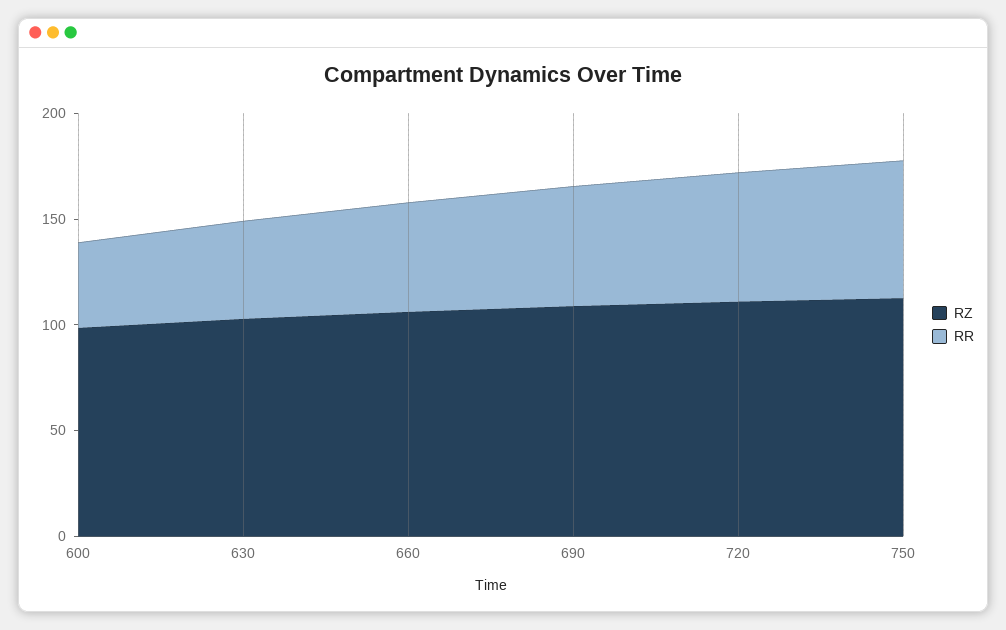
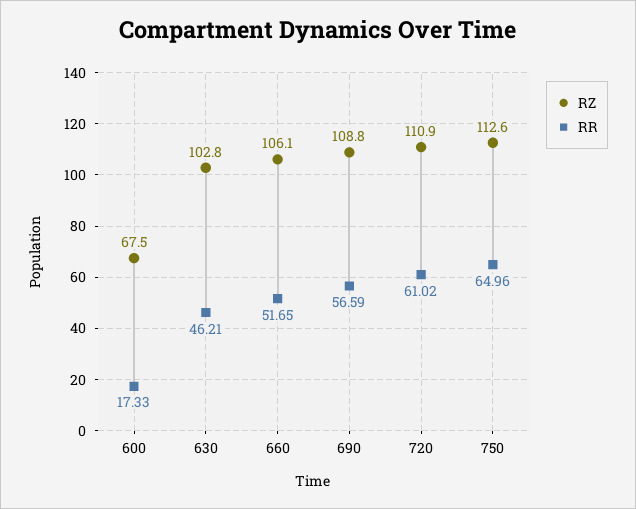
  {
    "RZ": {
-     "600": 100,
+     "600": 67.5,
      "630": 102.8,
      "660": 106.1,
      "690": 108.8,
      "720": 110.9,
      "750": 112.6
    },
    "RR": {
-     "600": 40,
+     "600": 17.33,
      "630": 46.21,
      "660": 51.65,
      "690": 56.59,
      "720": 61.02,
      "750": 64.96
    }
  }

